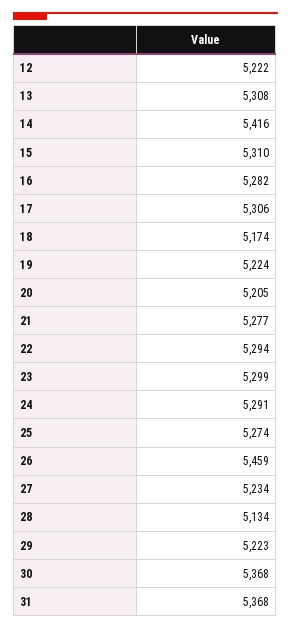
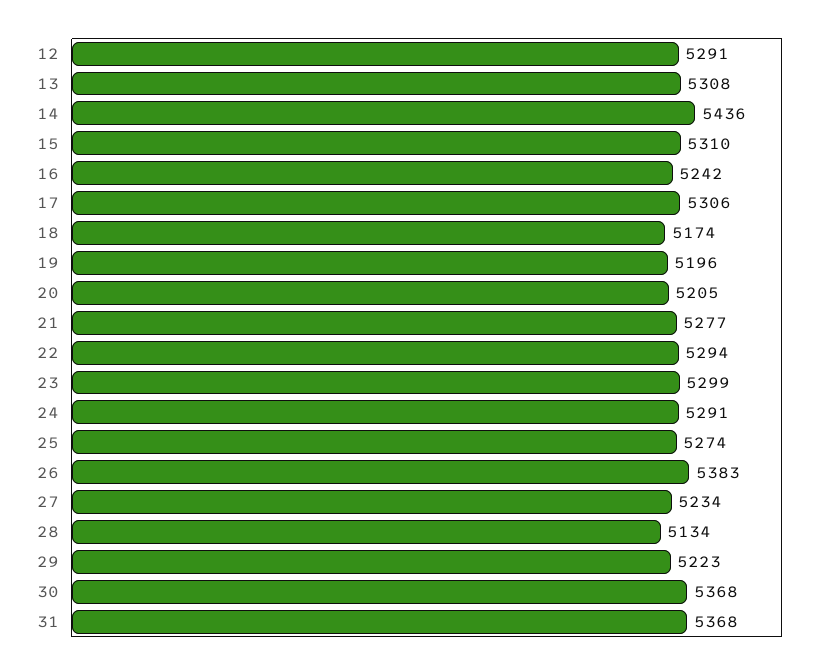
  {
-   "12": 5222,
+   "12": 5291,
    "13": 5308,
-   "14": 5416,
+   "14": 5436,
    "15": 5310,
-   "16": 5282,
+   "16": 5242,
    "17": 5306,
    "18": 5174,
-   "19": 5224,
+   "19": 5196,
    "20": 5205,
    "21": 5277,
    "22": 5294,
    "23": 5299,
    "24": 5291,
    "25": 5274,
-   "26": 5459,
+   "26": 5383,
    "27": 5234,
    "28": 5134,
    "29": 5223,
    "30": 5368,
    "31": 5368
  }

